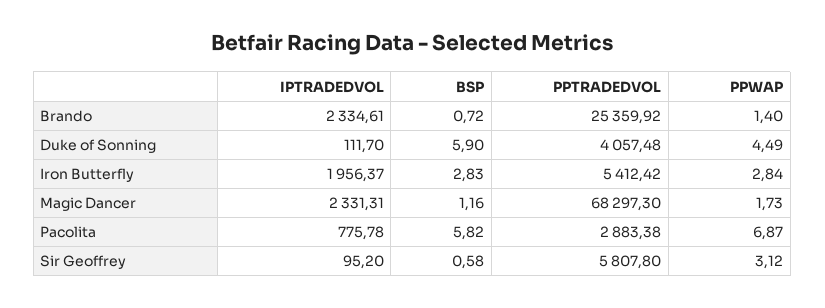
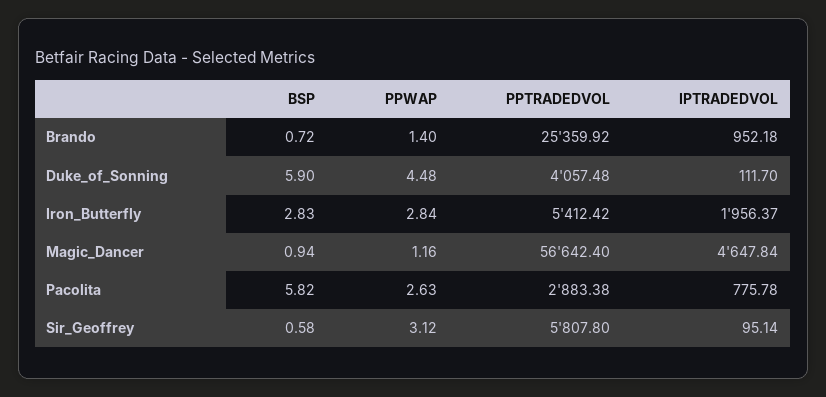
  {
    "IPTRADEDVOL": {
-     "Brando": 2334.61,
+     "Brando": 952.18,
      "Duke of Sonning": 111.7,
      "Iron Butterfly": 1956.37,
-     "Magic Dancer": 2331.31,
+     "Magic Dancer": 4647.84,
      "Pacolita": 775.78,
-     "Sir Geoffrey": 95.2
+     "Sir Geoffrey": 95.14
    },
    "BSP": {
      "Brando": 0.72,
      "Duke of Sonning": 5.9,
      "Iron Butterfly": 2.83,
-     "Magic Dancer": 1.16,
+     "Magic Dancer": 0.94,
      "Pacolita": 5.82,
      "Sir Geoffrey": 0.58
    },
    "PPTRADEDVOL": {
      "Brando": 25359.92,
      "Duke of Sonning": 4057.48,
      "Iron Butterfly": 5412.42,
-     "Magic Dancer": 68297.3,
+     "Magic Dancer": 56642.4,
      "Pacolita": 2883.38,
      "Sir Geoffrey": 5807.8
    },
    "PPWAP": {
      "Brando": 1.4,
-     "Duke of Sonning": 4.49,
+     "Duke of Sonning": 4.48,
      "Iron Butterfly": 2.84,
-     "Magic Dancer": 1.73,
+     "Magic Dancer": 1.16,
-     "Pacolita": 6.87,
+     "Pacolita": 2.63,
      "Sir Geoffrey": 3.12
    }
  }

